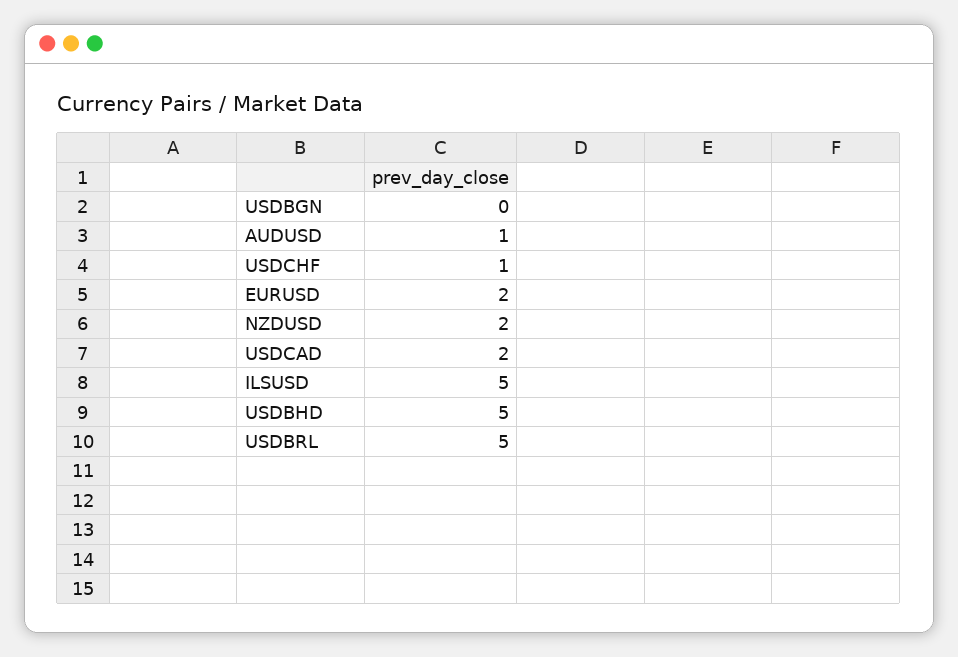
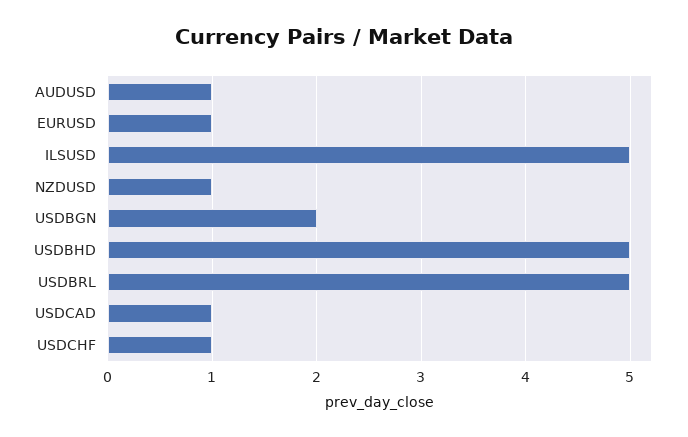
  {
-   "USDBGN": 0,
+   "USDBGN": 2,
    "AUDUSD": 1,
    "USDCHF": 1,
-   "EURUSD": 2,
+   "EURUSD": 1,
-   "NZDUSD": 2,
+   "NZDUSD": 1,
-   "USDCAD": 2,
+   "USDCAD": 1,
    "ILSUSD": 5,
    "USDBHD": 5,
    "USDBRL": 5
  }

